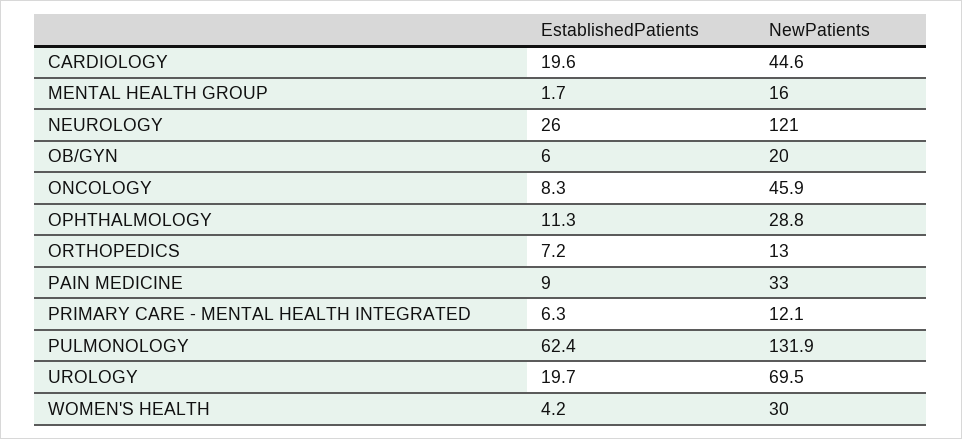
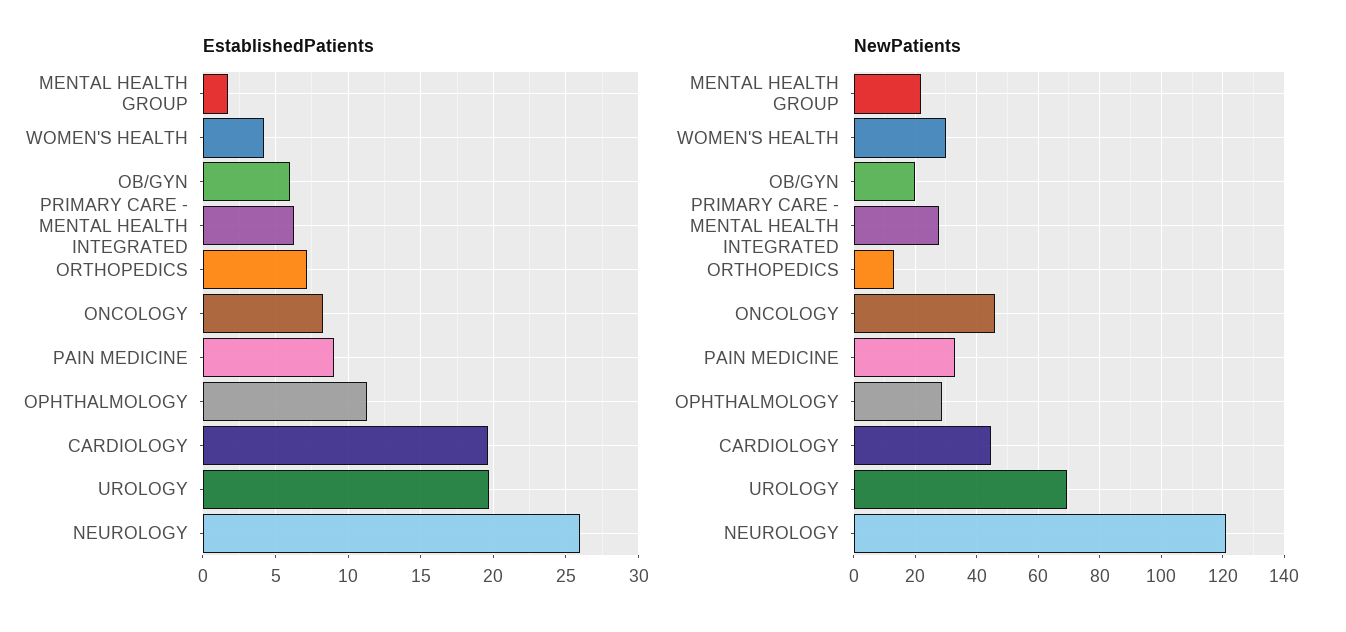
  {
    "EstablishedPatients": {
      "CARDIOLOGY": 19.6,
      "MENTAL HEALTH GROUP": 1.7,
      "NEUROLOGY": 26,
      "OB/GYN": 6,
      "ONCOLOGY": 8.3,
      "OPHTHALMOLOGY": 11.3,
      "ORTHOPEDICS": 7.2,
      "PAIN MEDICINE": 9,
      "PRIMARY CARE - MENTAL HEALTH INTEGRATED": 6.3,
-     "PULMONOLOGY": 62.4,
      "UROLOGY": 19.7,
      "WOMEN'S HEALTH": 4.2
    },
    "NewPatients": {
      "CARDIOLOGY": 44.6,
-     "MENTAL HEALTH GROUP": 16,
+     "MENTAL HEALTH GROUP": 22,
      "NEUROLOGY": 121,
      "OB/GYN": 20,
      "ONCOLOGY": 45.9,
      "OPHTHALMOLOGY": 28.8,
      "ORTHOPEDICS": 13,
      "PAIN MEDICINE": 33,
-     "PRIMARY CARE - MENTAL HEALTH INTEGRATED": 12.1,
+     "PRIMARY CARE - MENTAL HEALTH INTEGRATED": 28,
-     "PULMONOLOGY": 131.9,
      "UROLOGY": 69.5,
      "WOMEN'S HEALTH": 30
    }
  }

